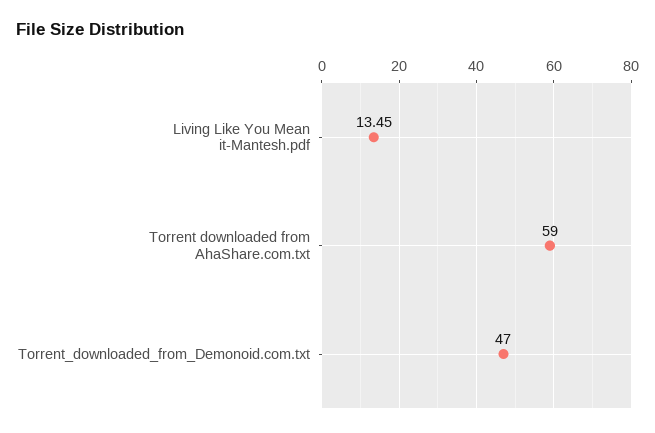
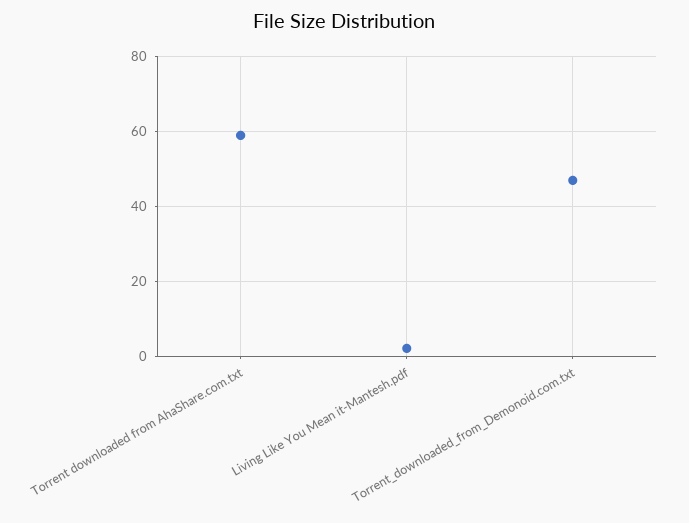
  {
-   "Living Like You Mean it-Mantesh.pdf": 13.45,
+   "Living Like You Mean it-Mantesh.pdf": 2,
    "Torrent downloaded from AhaShare.com.txt": 59,
    "Torrent_downloaded_from_Demonoid.com.txt": 47
  }

